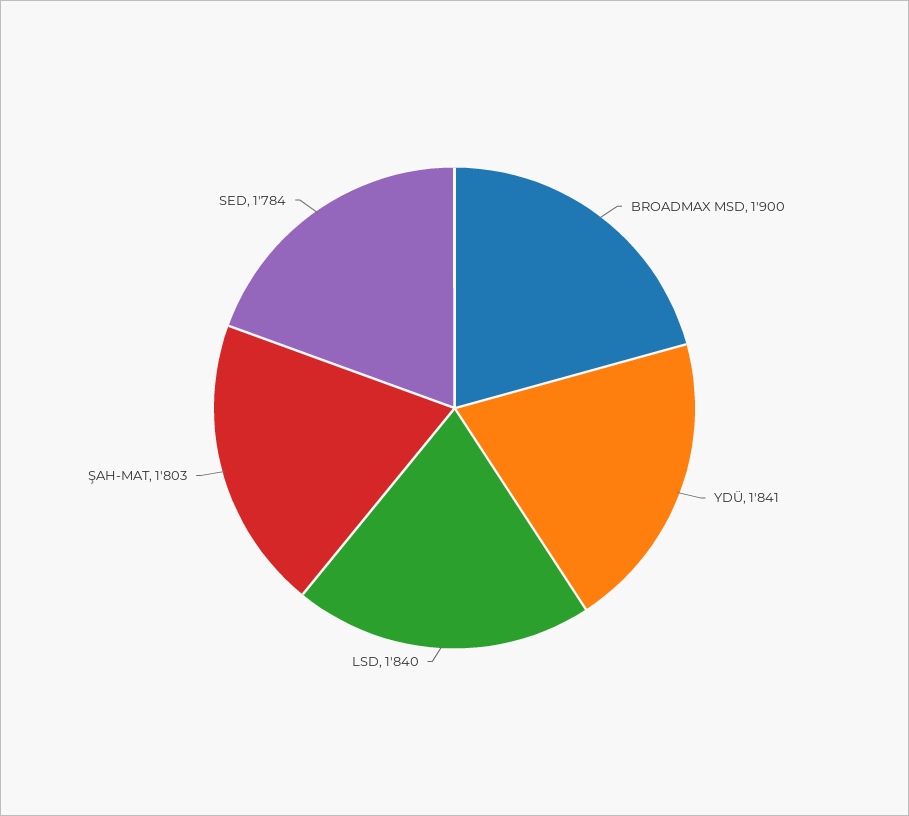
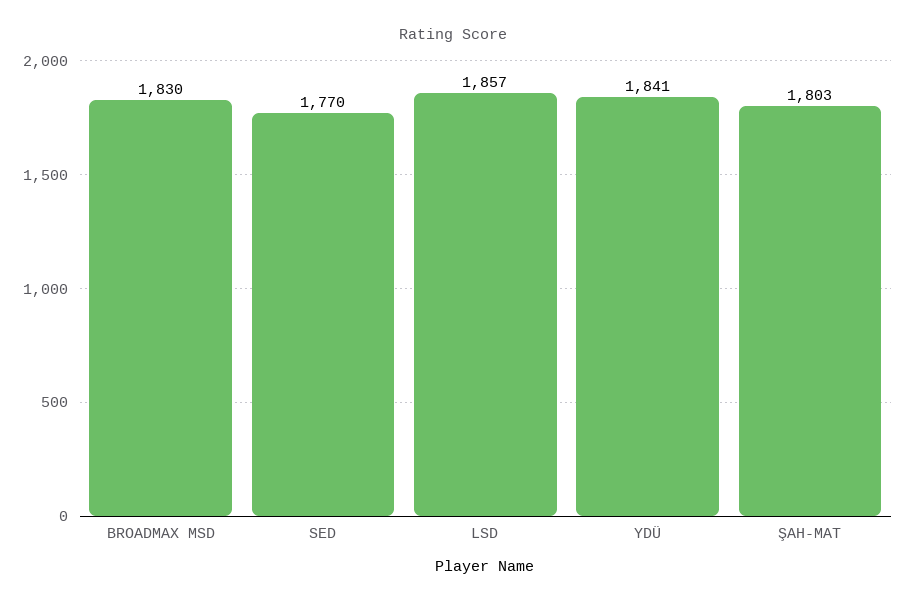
  {
-   "BROADMAX MSD": 1900,
+   "BROADMAX MSD": 1830,
    "YDÜ": 1841,
-   "LSD": 1840,
+   "LSD": 1857,
    "ŞAH-MAT": 1803,
-   "SED": 1784
+   "SED": 1770
  }

